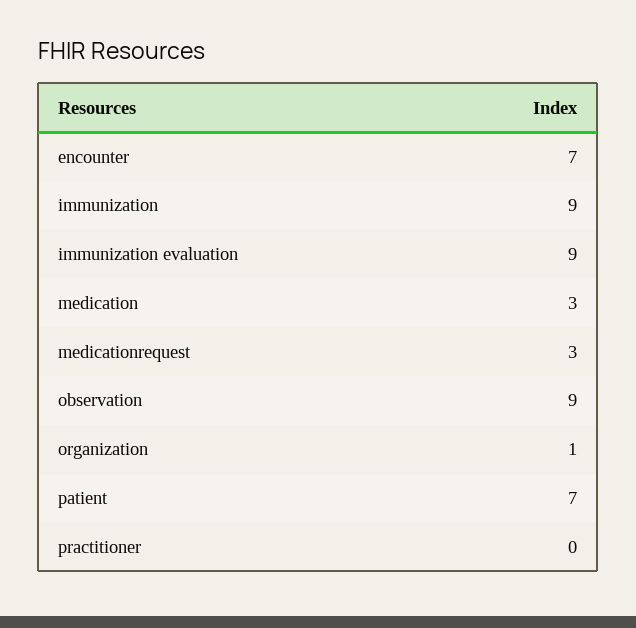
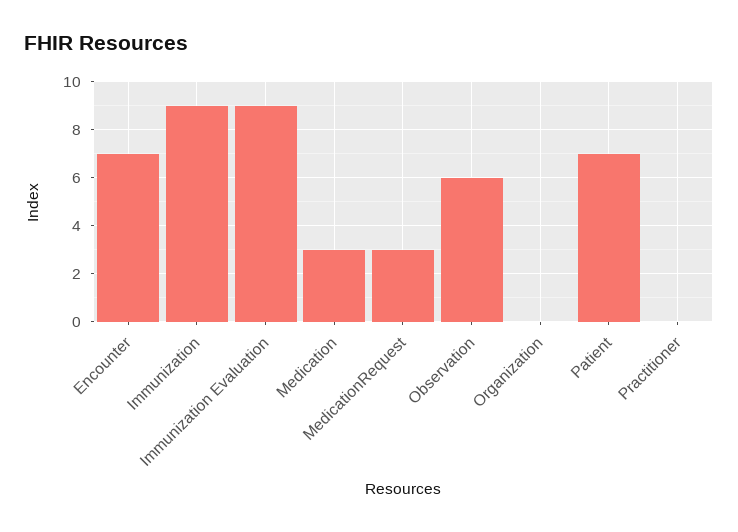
  {
    "encounter": 7,
    "immunization": 9,
    "immunization evaluation": 9,
    "medication": 3,
    "medicationrequest": 3,
-   "observation": 9,
+   "observation": 6,
-   "organization": 1,
+   "organization": 0,
    "patient": 7,
    "practitioner": 0
  }

